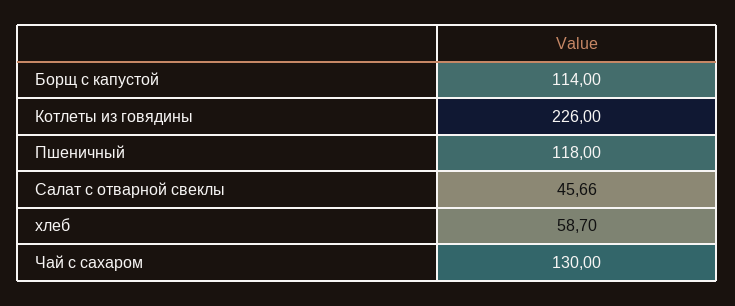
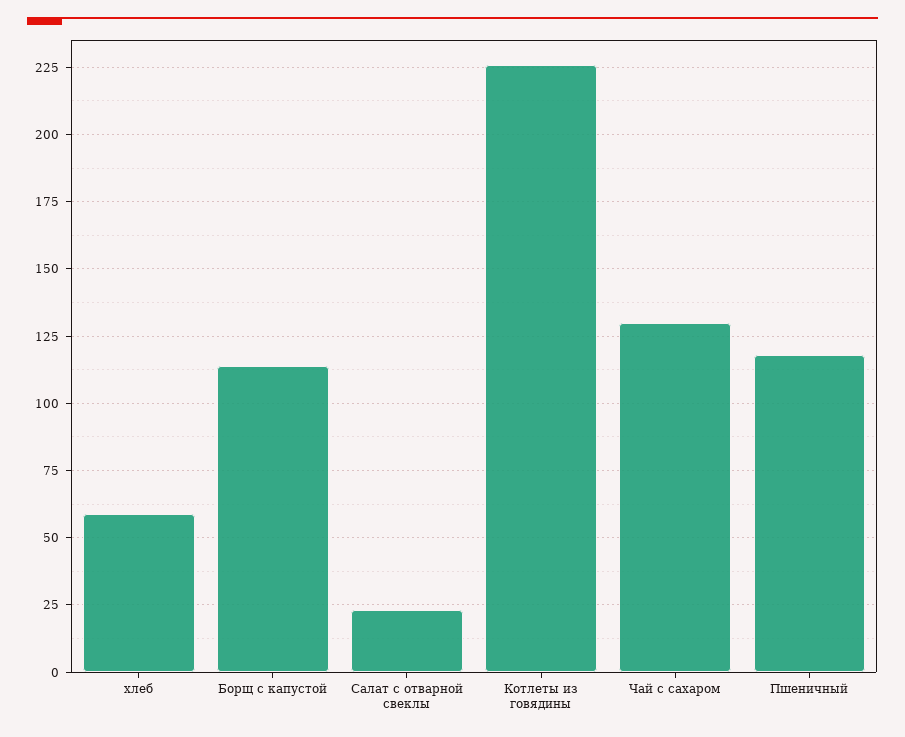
  {
    "Борщ с капустой": 114,
    "Котлеты из говядины": 226,
    "Пшеничный": 118,
-   "Салат с отварной свеклы": 45.66,
+   "Салат с отварной свеклы": 22.5,
    "хлеб": 58.7,
    "Чай с сахаром": 130
  }

